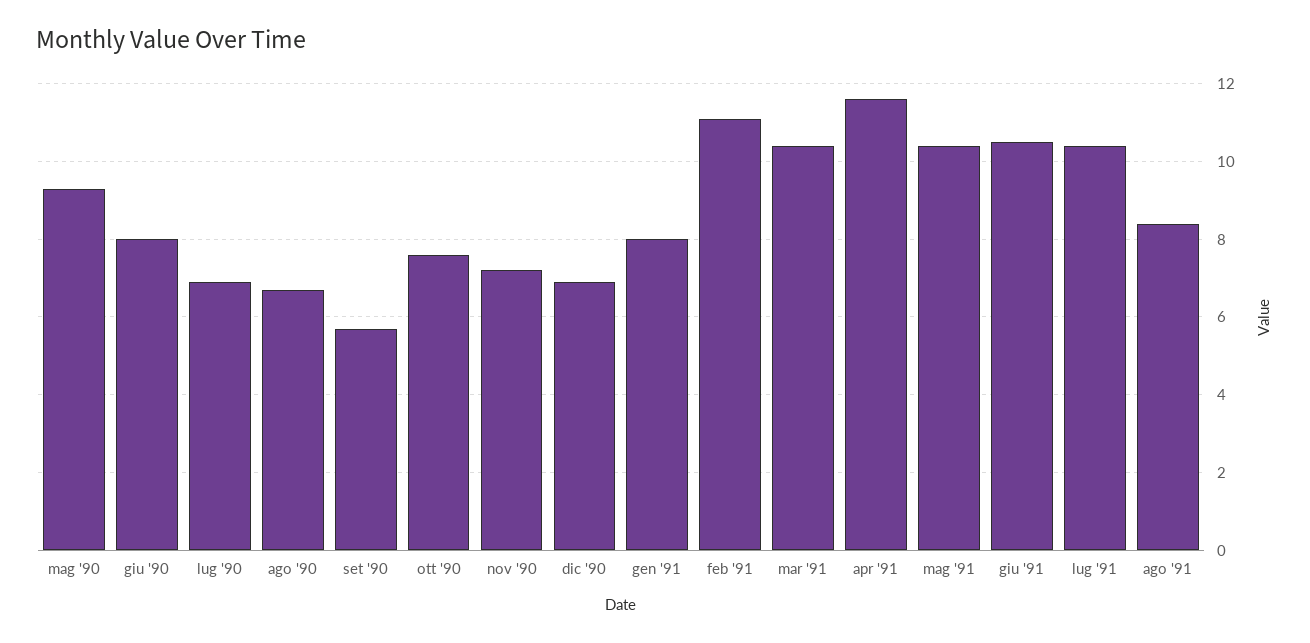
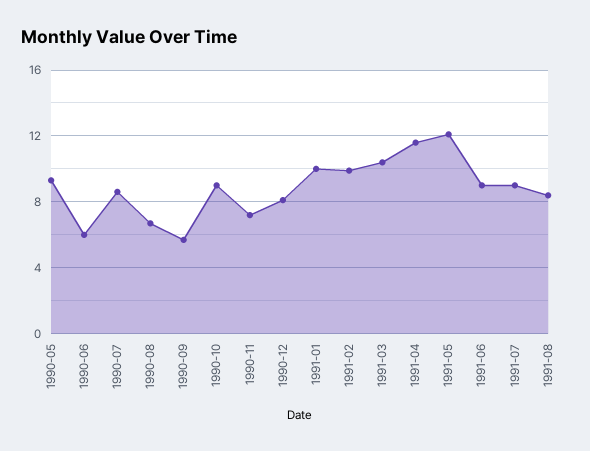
  {
    "mag '90": 9.5,
-   "giu '90": 8,
+   "giu '90": 6,
-   "lug '90": 7,
+   "lug '90": 8.5,
    "ago '90": 6.5,
    "set '90": 5.5,
-   "ott '90": 7.5,
+   "ott '90": 9,
    "nov '90": 7,
-   "dic '90": 7,
+   "dic '90": 8,
-   "gen '91": 8,
+   "gen '91": 10,
-   "feb '91": 11,
+   "feb '91": 10,
    "mar '91": 10.5,
    "apr '91": 11.5,
-   "mag '91": 10.5,
+   "mag '91": 12,
-   "giu '91": 10.5,
+   "giu '91": 9,
-   "lug '91": 10.5,
+   "lug '91": 9,
    "ago '91": 8.5
  }

